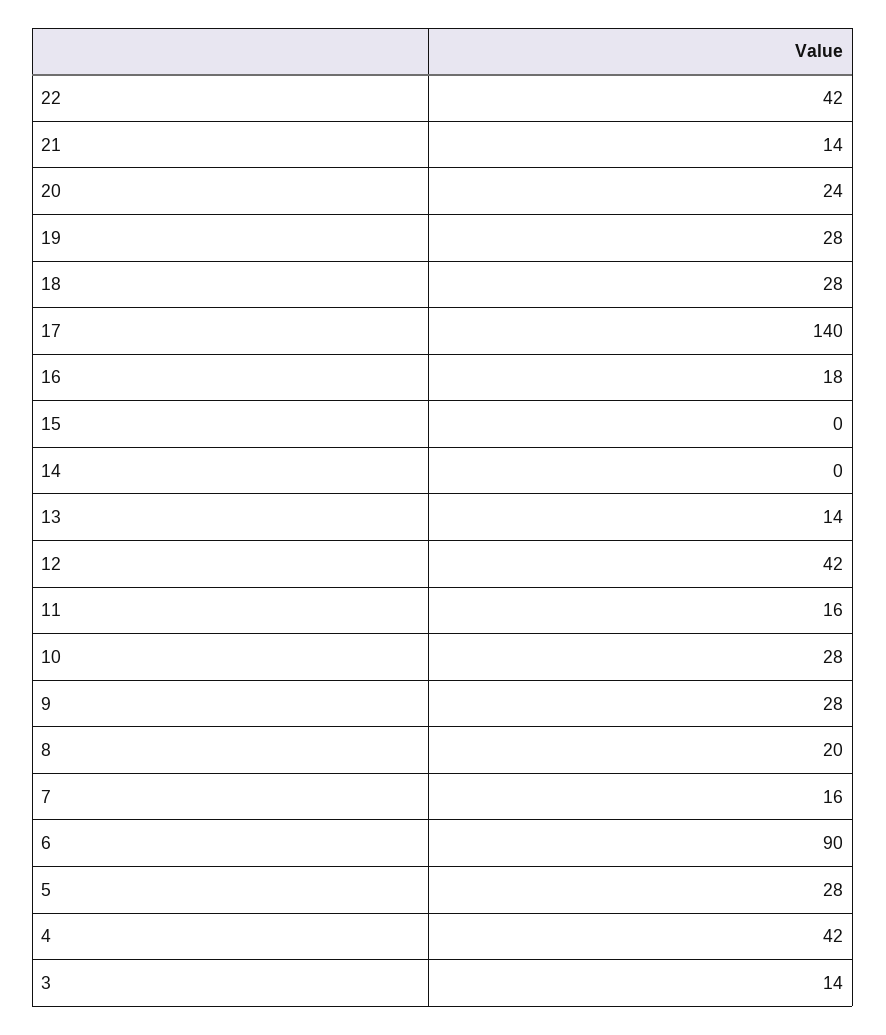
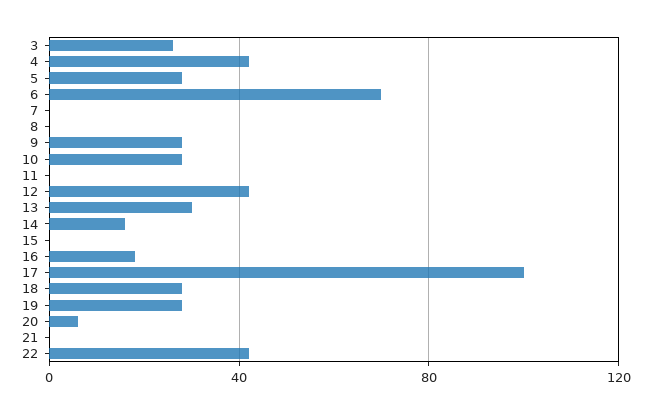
  {
    "22": 42,
-   "21": 14,
+   "21": 0,
-   "20": 24,
+   "20": 5,
    "19": 28,
    "18": 28,
-   "17": 140,
+   "17": 100,
    "16": 18,
    "15": 0,
-   "14": 0,
+   "14": 15,
-   "13": 14,
+   "13": 30,
    "12": 42,
-   "11": 16,
+   "11": 0,
    "10": 28,
    "9": 28,
-   "8": 20,
+   "8": 0,
-   "7": 16,
+   "7": 0,
-   "6": 90,
+   "6": 70,
    "5": 28,
    "4": 42,
-   "3": 14
+   "3": 25
  }

